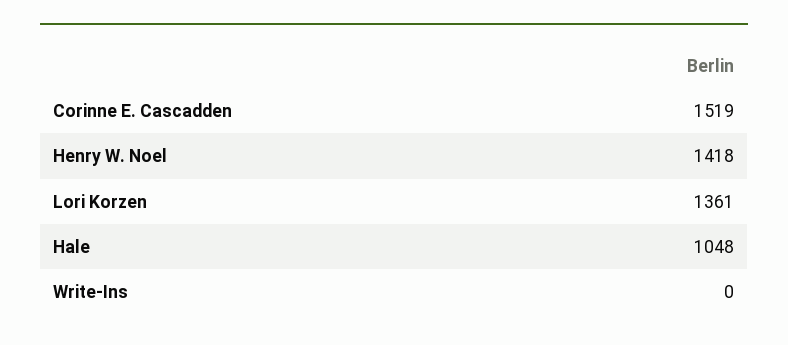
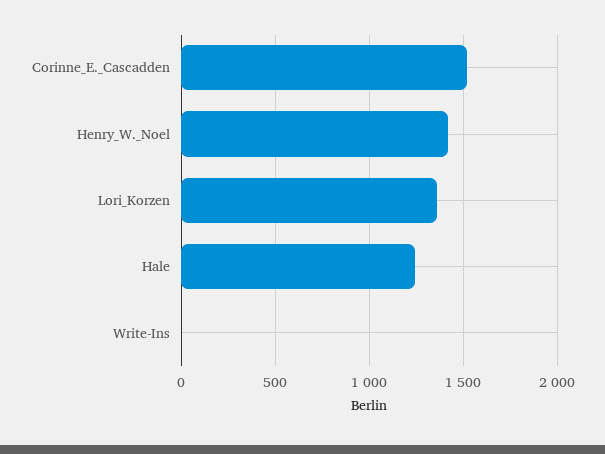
  {
    "Corinne E. Cascadden": 1519,
    "Henry W. Noel": 1418,
    "Lori Korzen": 1361,
-   "Hale": 1048,
+   "Hale": 1250,
    "Write-Ins": 0
  }

